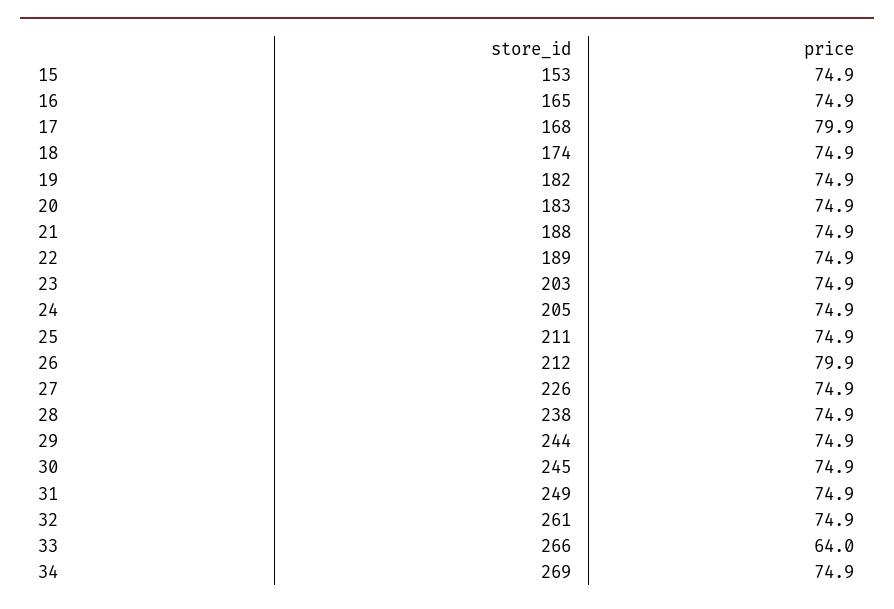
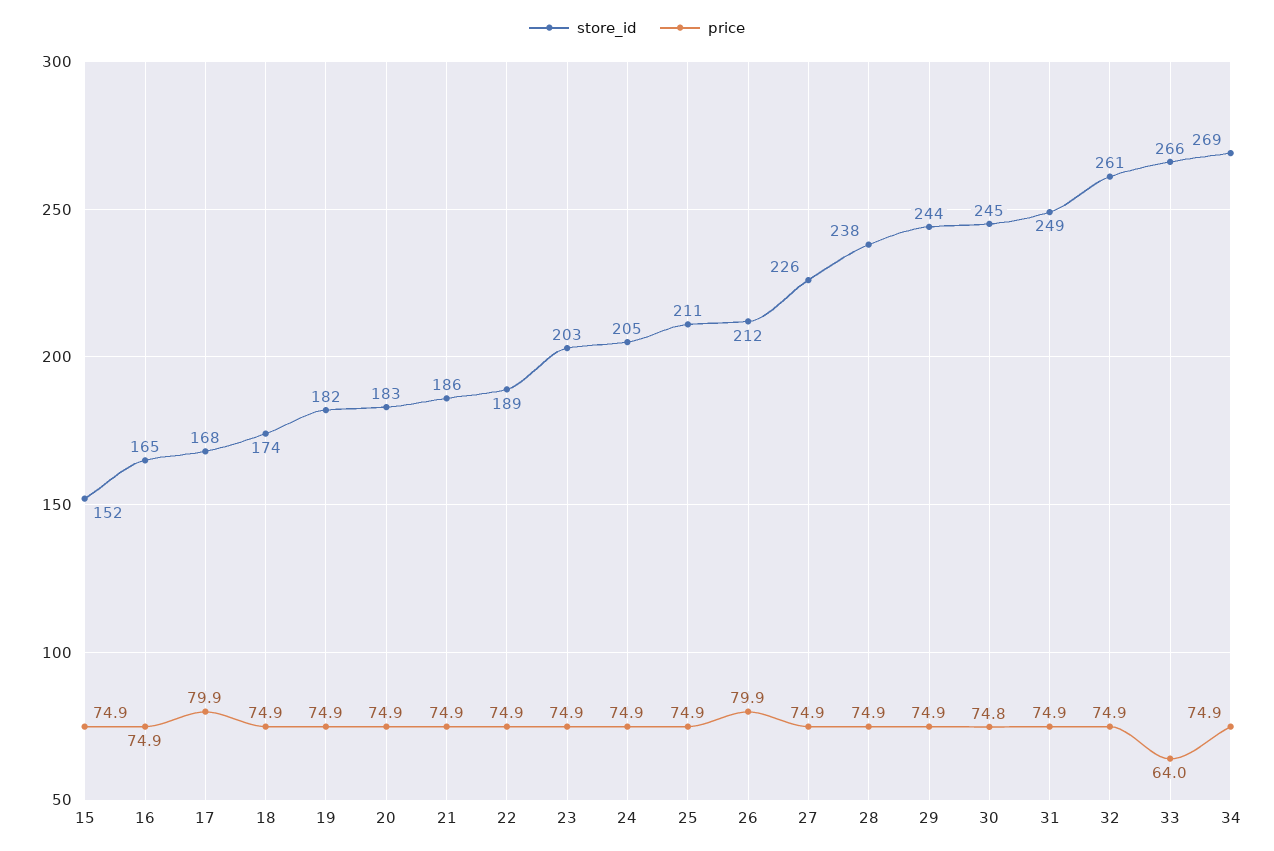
  {
    "store_id": {
-     "15": 153,
+     "15": 152,
      "16": 165,
      "17": 168,
      "18": 174,
      "19": 182,
      "20": 183,
-     "21": 188,
+     "21": 186,
      "22": 189,
      "23": 203,
      "24": 205,
      "25": 211,
      "26": 212,
      "27": 226,
      "28": 238,
      "29": 244,
      "30": 245,
      "31": 249,
      "32": 261,
      "33": 266,
      "34": 269
    },
    "price": {
      "15": 74.9,
      "16": 74.9,
      "17": 79.9,
      "18": 74.9,
      "19": 74.9,
      "20": 74.9,
      "21": 74.9,
      "22": 74.9,
      "23": 74.9,
      "24": 74.9,
      "25": 74.9,
      "26": 79.9,
      "27": 74.9,
      "28": 74.9,
      "29": 74.9,
-     "30": 74.9,
+     "30": 74.8,
      "31": 74.9,
      "32": 74.9,
      "33": 64,
      "34": 74.9
    }
  }

